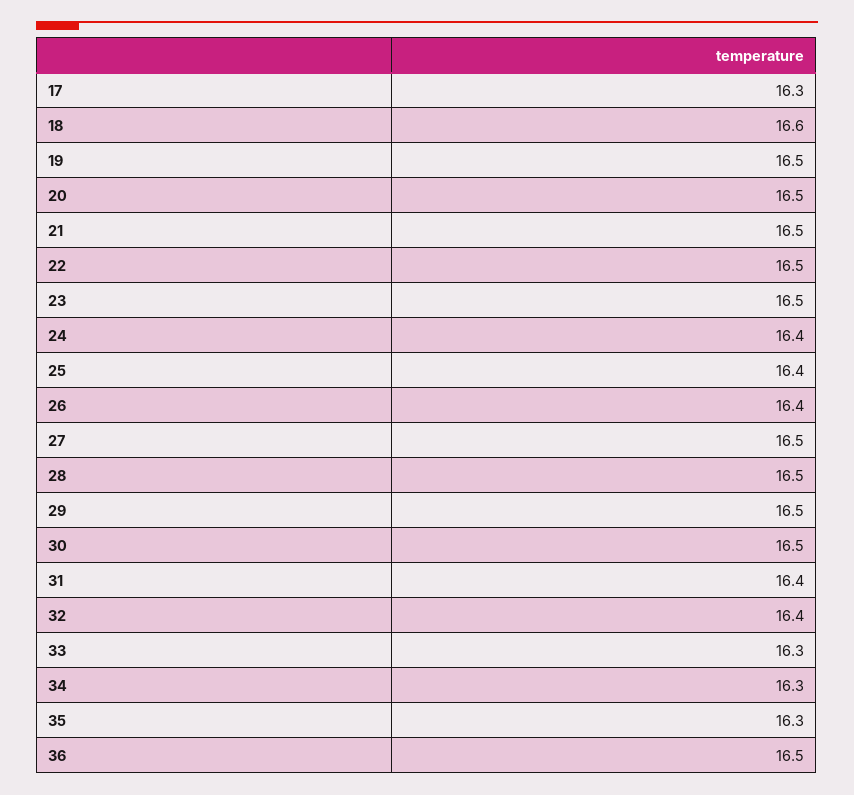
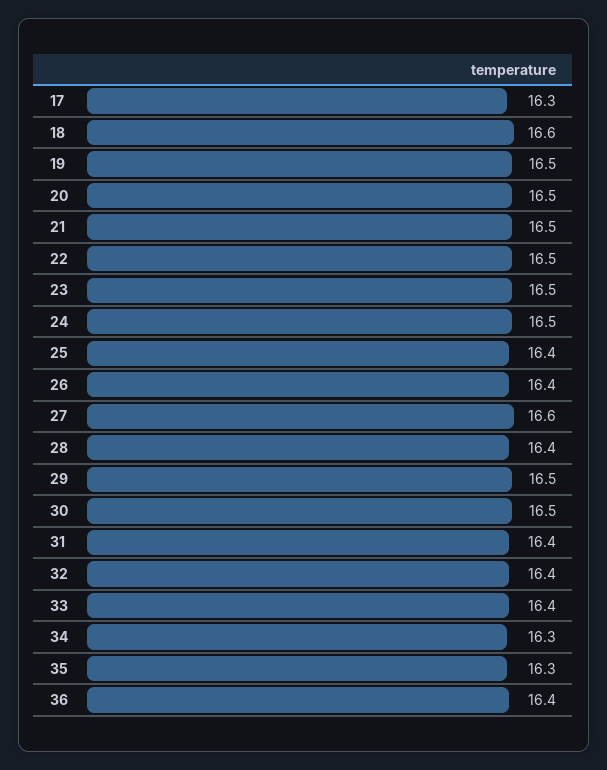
  {
    "17": 16.3,
    "18": 16.6,
    "19": 16.5,
    "20": 16.5,
    "21": 16.5,
    "22": 16.5,
    "23": 16.5,
-   "24": 16.4,
+   "24": 16.5,
    "25": 16.4,
    "26": 16.4,
-   "27": 16.5,
+   "27": 16.6,
-   "28": 16.5,
+   "28": 16.4,
    "29": 16.5,
    "30": 16.5,
    "31": 16.4,
    "32": 16.4,
-   "33": 16.3,
+   "33": 16.4,
    "34": 16.3,
    "35": 16.3,
-   "36": 16.5
+   "36": 16.4
  }

